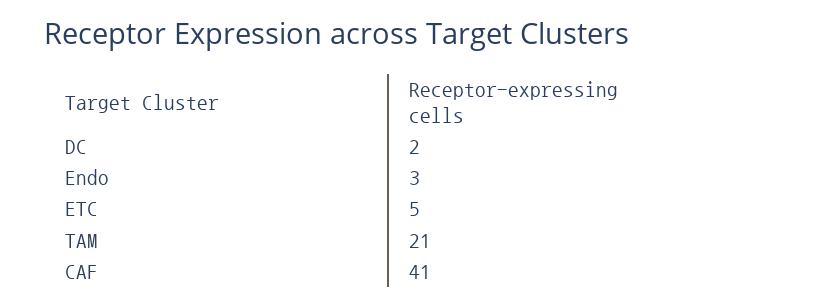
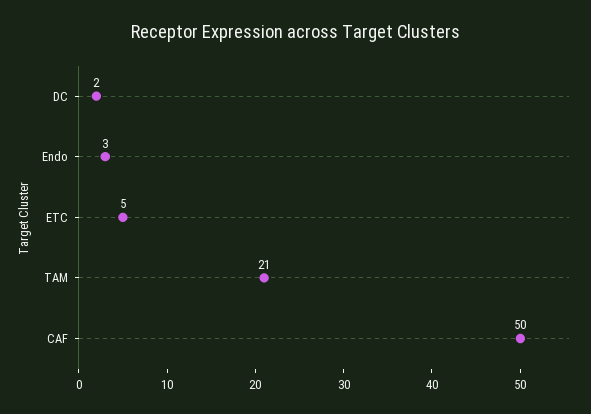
  {
    "DC": 2,
    "Endo": 3,
    "ETC": 5,
    "TAM": 21,
-   "CAF": 41
+   "CAF": 50
  }

